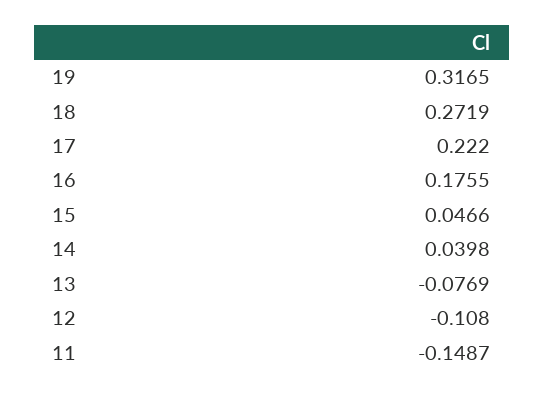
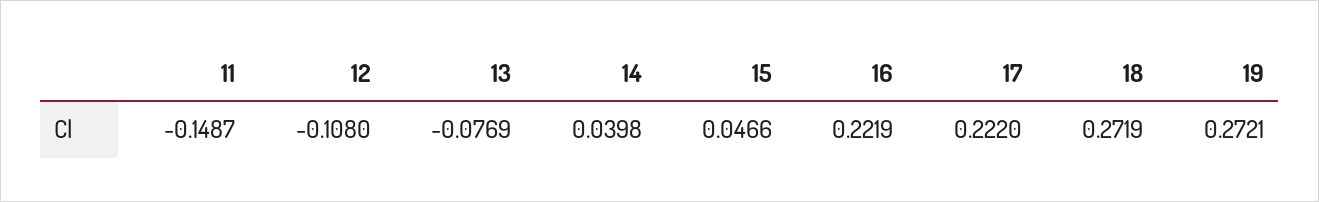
  {
-   "19": 0.3165,
+   "19": 0.2721,
    "18": 0.2719,
    "17": 0.222,
-   "16": 0.1755,
+   "16": 0.2219,
    "15": 0.0466,
    "14": 0.0398,
    "13": -0.0769,
    "12": -0.108,
    "11": -0.1487
  }

